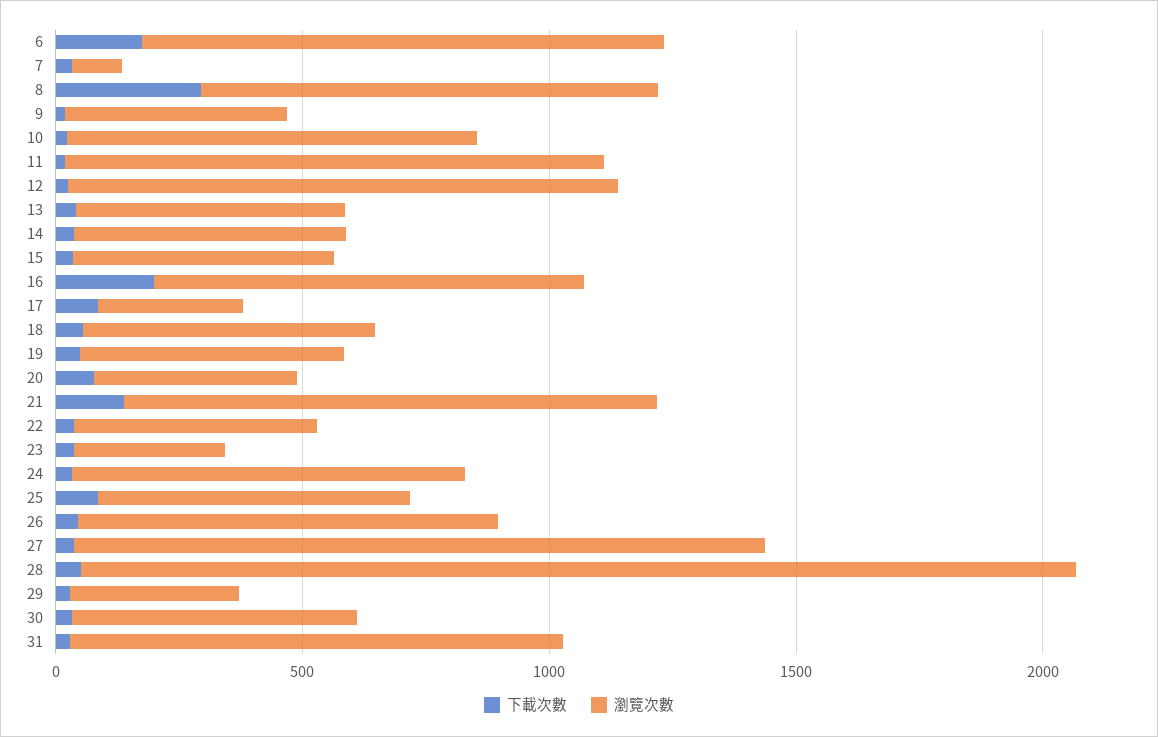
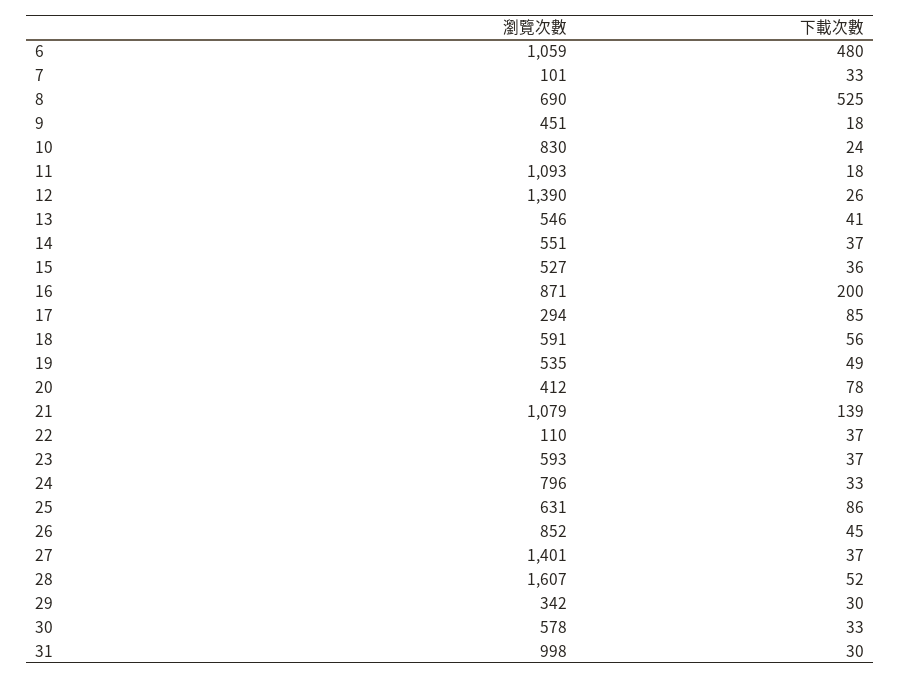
  {
    "下載次數": {
-     "6": 200,
+     "6": 480,
      "7": 33,
-     "8": 300,
+     "8": 525,
      "9": 18,
      "10": 24,
      "11": 18,
      "12": 26,
      "13": 41,
      "14": 37,
      "15": 36,
      "16": 200,
      "17": 85,
      "18": 56,
      "19": 49,
      "20": 78,
      "21": 139,
      "22": 37,
      "23": 37,
      "24": 33,
      "25": 86,
      "26": 45,
      "27": 37,
      "28": 52,
      "29": 30,
      "30": 33,
      "31": 30
    },
    "瀏覽次數": {
      "6": 1059,
      "7": 101,
-     "8": 900,
+     "8": 690,
      "9": 451,
      "10": 830,
      "11": 1093,
-     "12": 1100,
+     "12": 1390,
      "13": 546,
      "14": 551,
      "15": 527,
      "16": 871,
      "17": 294,
      "18": 591,
      "19": 535,
      "20": 412,
      "21": 1079,
-     "22": 500,
+     "22": 110,
-     "23": 300,
+     "23": 593,
      "24": 796,
      "25": 631,
      "26": 852,
      "27": 1401,
-     "28": 2000,
+     "28": 1607,
      "29": 342,
      "30": 578,
      "31": 998
    }
  }

